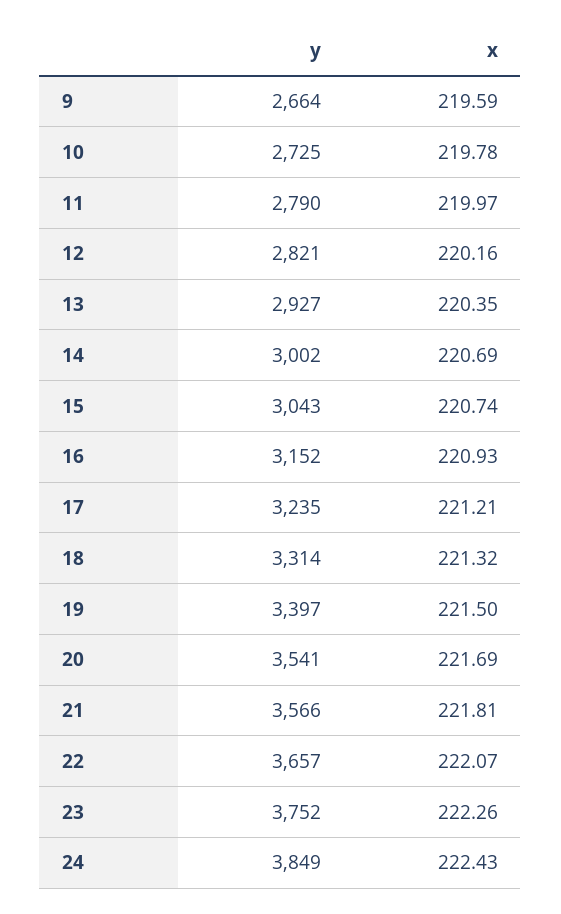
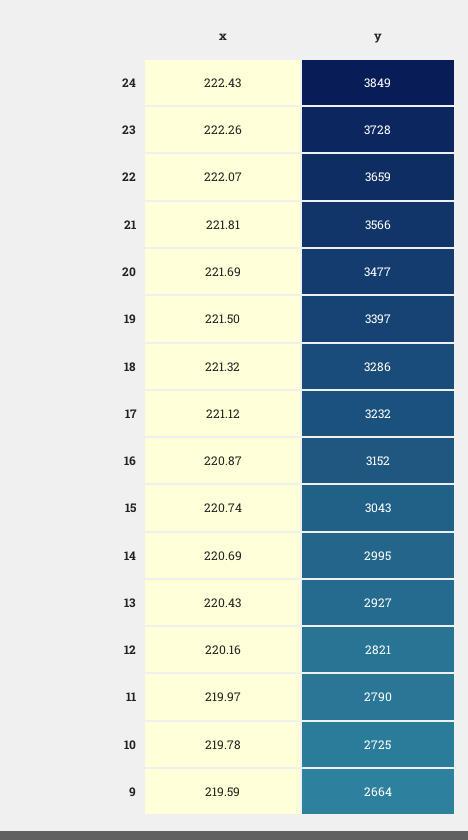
  {
    "y": {
      "9": 2664,
      "10": 2725,
      "11": 2790,
      "12": 2821,
      "13": 2927,
-     "14": 3002,
+     "14": 2995,
      "15": 3043,
      "16": 3152,
-     "17": 3235,
+     "17": 3232,
-     "18": 3314,
+     "18": 3286,
      "19": 3397,
-     "20": 3541,
+     "20": 3477,
      "21": 3566,
-     "22": 3657,
+     "22": 3659,
-     "23": 3752,
+     "23": 3728,
      "24": 3849
    },
    "x": {
      "9": 219.59,
      "10": 219.78,
      "11": 219.97,
      "12": 220.16,
-     "13": 220.35,
+     "13": 220.43,
      "14": 220.69,
      "15": 220.74,
-     "16": 220.93,
+     "16": 220.87,
-     "17": 221.21,
+     "17": 221.12,
      "18": 221.32,
      "19": 221.5,
      "20": 221.69,
      "21": 221.81,
      "22": 222.07,
      "23": 222.26,
      "24": 222.43
    }
  }

